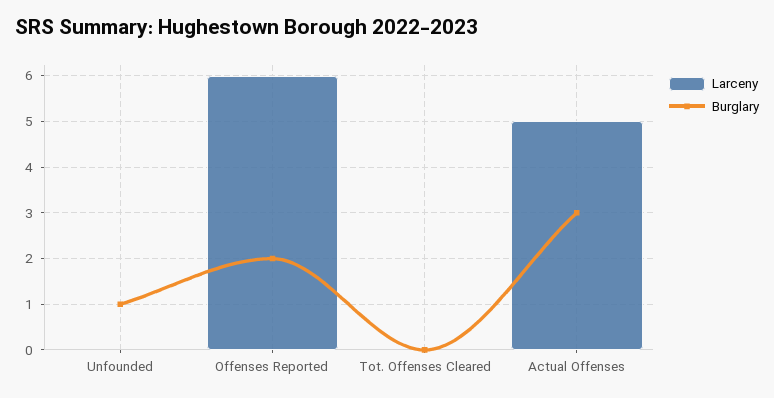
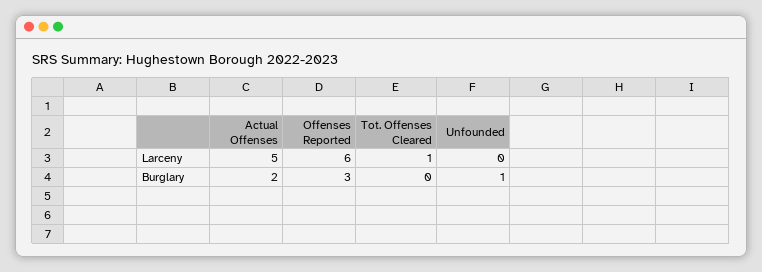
  {
    "Larceny": {
      "Unfounded": 0,
      "Offenses Reported": 6,
-     "Tot. Offenses Cleared": 0,
+     "Tot. Offenses Cleared": 1,
      "Actual Offenses": 5
    },
    "Burglary": {
      "Unfounded": 1,
-     "Offenses Reported": 2,
+     "Offenses Reported": 3,
      "Tot. Offenses Cleared": 0,
-     "Actual Offenses": 3
+     "Actual Offenses": 2
    }
  }

